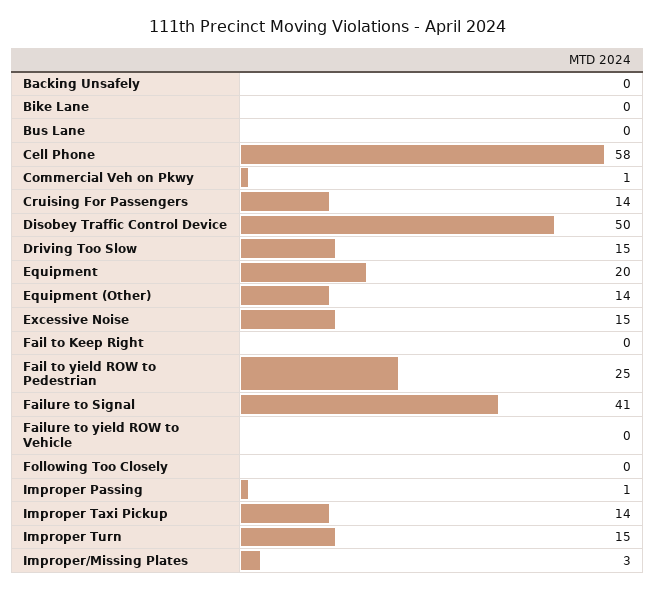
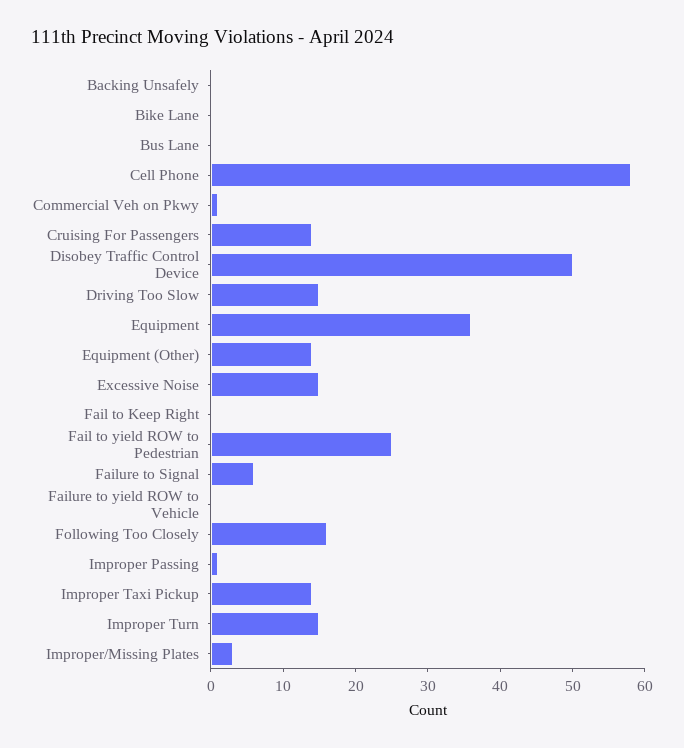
  {
    "Backing Unsafely": 0,
    "Bike Lane": 0,
    "Bus Lane": 0,
    "Cell Phone": 58,
    "Commercial Veh on Pkwy": 1,
    "Cruising For Passengers": 14,
    "Disobey Traffic Control Device": 50,
    "Driving Too Slow": 15,
-   "Equipment": 20,
+   "Equipment": 35,
    "Equipment (Other)": 14,
    "Excessive Noise": 15,
    "Fail to Keep Right": 0,
    "Fail to yield ROW to Pedestrian": 25,
-   "Failure to Signal": 41,
+   "Failure to Signal": 5,
    "Failure to yield ROW to Vehicle": 0,
-   "Following Too Closely": 0,
+   "Following Too Closely": 15,
    "Improper Passing": 1,
    "Improper Taxi Pickup": 14,
    "Improper Turn": 15,
    "Improper/Missing Plates": 3
  }

